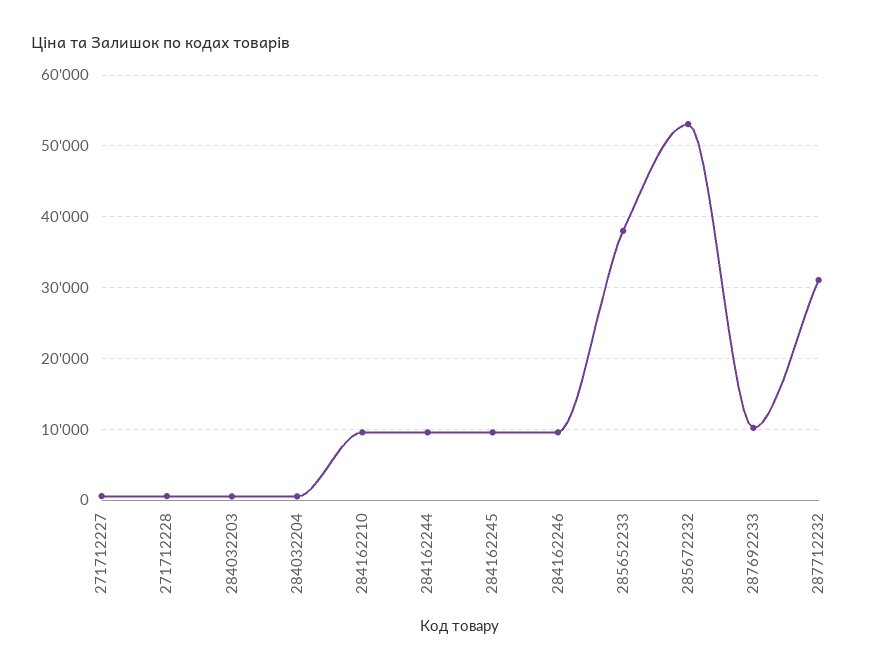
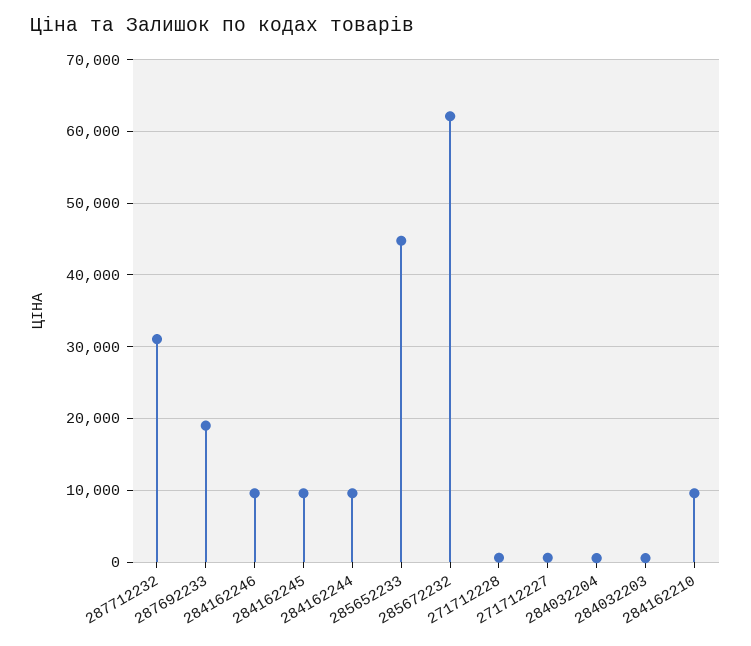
  {
    "271712227": 1000,
    "271712228": 1000,
    "284032203": 1000,
    "284032204": 1000,
    "284162210": 10000,
    "284162244": 10000,
    "284162245": 10000,
    "284162246": 10000,
-   "285652233": 38000,
+   "285652233": 45000,
-   "285672232": 53000,
+   "285672232": 62000,
-   "287692233": 10000,
+   "287692233": 19000,
    "287712232": 31000
  }

